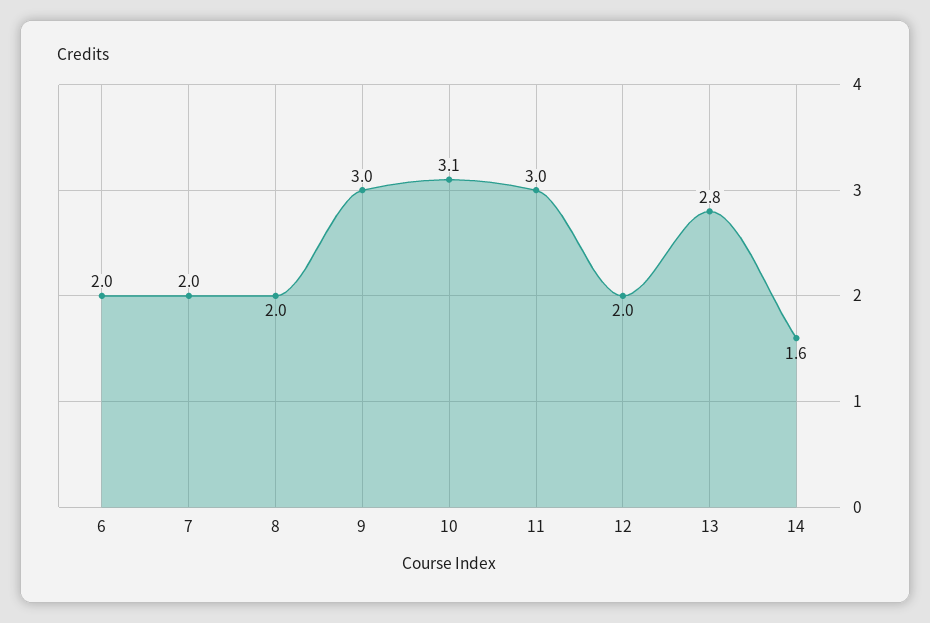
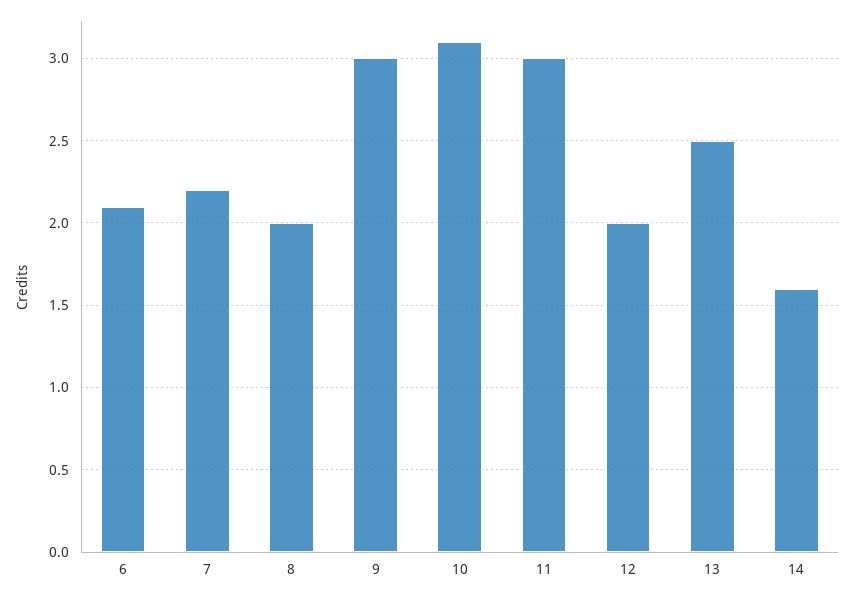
  {
-   "6": 2,
+   "6": 2.1,
-   "7": 2,
+   "7": 2.2,
    "8": 2,
    "9": 3,
    "10": 3.1,
    "11": 3,
    "12": 2,
-   "13": 2.8,
+   "13": 2.5,
    "14": 1.6
  }

